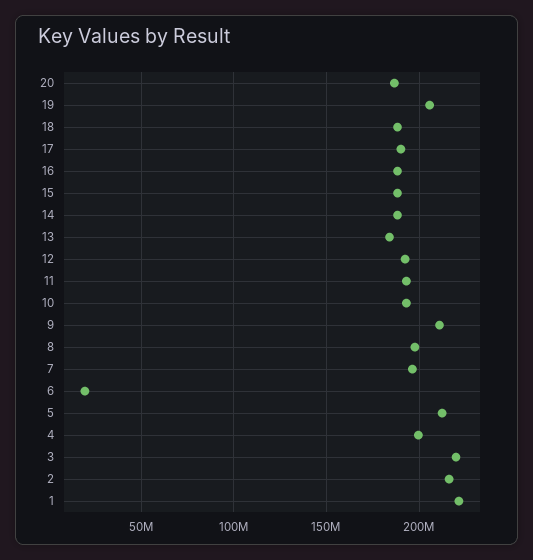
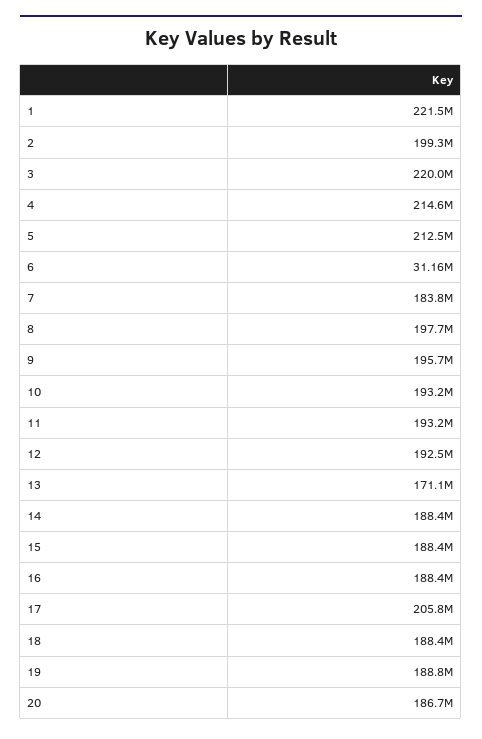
  {
    "20": 186700000,
-   "19": 205000000,
+   "19": 188800000,
    "18": 188400000,
-   "17": 190000000,
+   "17": 205800000,
    "16": 188400000,
    "15": 188400000,
    "14": 188400000,
-   "13": 185000000,
+   "13": 171100000,
    "12": 192500000,
    "11": 193200000,
    "10": 193200000,
-   "9": 210000000,
+   "9": 195700000,
    "8": 197700000,
-   "7": 195000000,
+   "7": 183800000,
-   "6": 20000000,
+   "6": 31160000,
    "5": 212500000,
-   "4": 200000000,
+   "4": 214600000,
    "3": 220000000,
-   "2": 215000000,
+   "2": 199300000,
    "1": 221500000
  }

